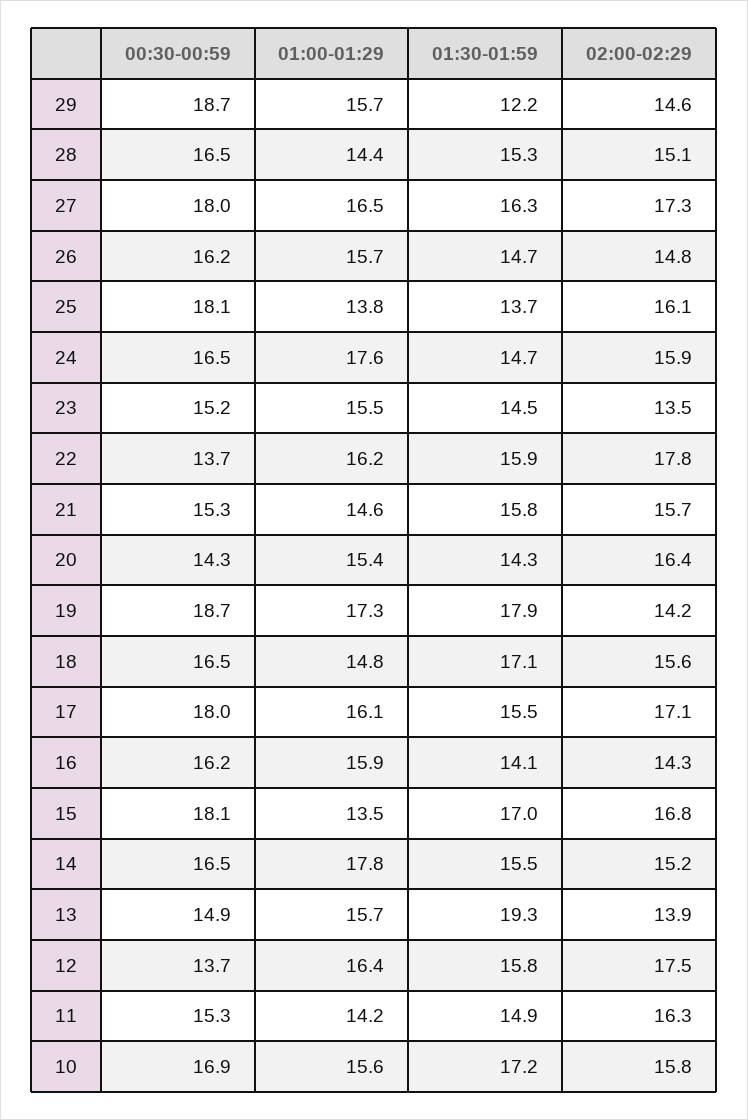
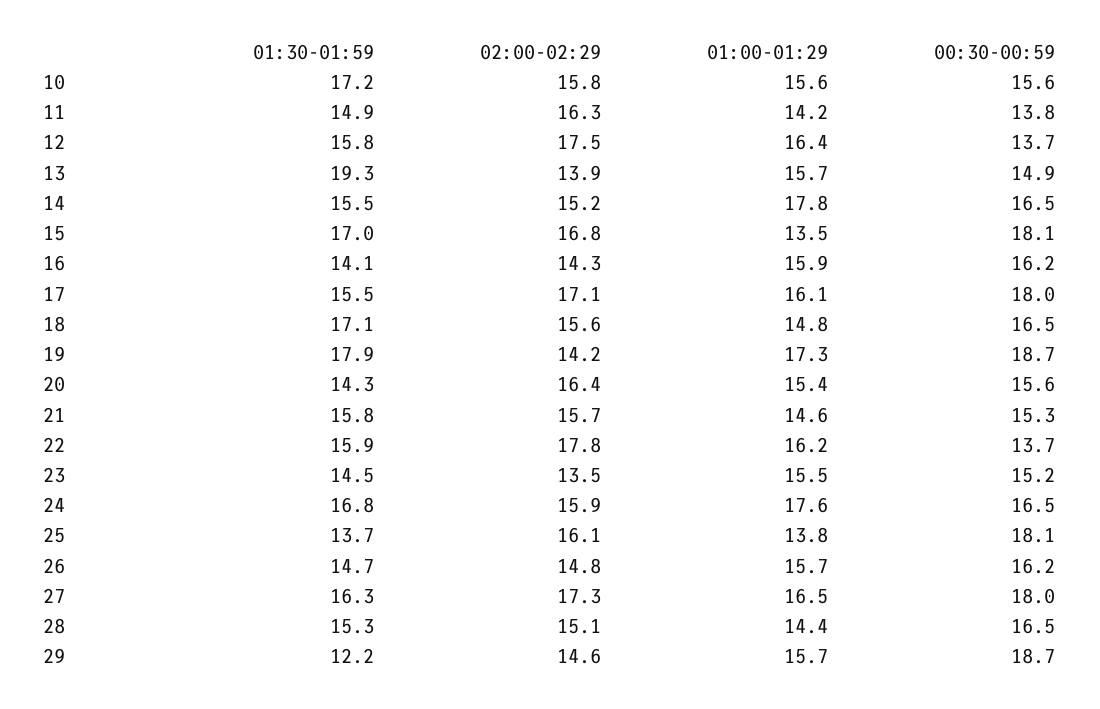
  {
    "00:30-00:59": {
      "29": 18.7,
      "28": 16.5,
      "27": 18,
      "26": 16.2,
      "25": 18.1,
      "24": 16.5,
      "23": 15.2,
      "22": 13.7,
      "21": 15.3,
-     "20": 14.3,
+     "20": 15.6,
      "19": 18.7,
      "18": 16.5,
      "17": 18,
      "16": 16.2,
      "15": 18.1,
      "14": 16.5,
      "13": 14.9,
      "12": 13.7,
-     "11": 15.3,
+     "11": 13.8,
-     "10": 16.9
+     "10": 15.6
    },
    "01:00-01:29": {
      "29": 15.7,
      "28": 14.4,
      "27": 16.5,
      "26": 15.7,
      "25": 13.8,
      "24": 17.6,
      "23": 15.5,
      "22": 16.2,
      "21": 14.6,
      "20": 15.4,
      "19": 17.3,
      "18": 14.8,
      "17": 16.1,
      "16": 15.9,
      "15": 13.5,
      "14": 17.8,
      "13": 15.7,
      "12": 16.4,
      "11": 14.2,
      "10": 15.6
    },
    "01:30-01:59": {
      "29": 12.2,
      "28": 15.3,
      "27": 16.3,
      "26": 14.7,
      "25": 13.7,
-     "24": 14.7,
+     "24": 16.8,
      "23": 14.5,
      "22": 15.9,
      "21": 15.8,
      "20": 14.3,
      "19": 17.9,
      "18": 17.1,
      "17": 15.5,
      "16": 14.1,
      "15": 17,
      "14": 15.5,
      "13": 19.3,
      "12": 15.8,
      "11": 14.9,
      "10": 17.2
    },
    "02:00-02:29": {
      "29": 14.6,
      "28": 15.1,
      "27": 17.3,
      "26": 14.8,
      "25": 16.1,
      "24": 15.9,
      "23": 13.5,
      "22": 17.8,
      "21": 15.7,
      "20": 16.4,
      "19": 14.2,
      "18": 15.6,
      "17": 17.1,
      "16": 14.3,
      "15": 16.8,
      "14": 15.2,
      "13": 13.9,
      "12": 17.5,
      "11": 16.3,
      "10": 15.8
    }
  }

